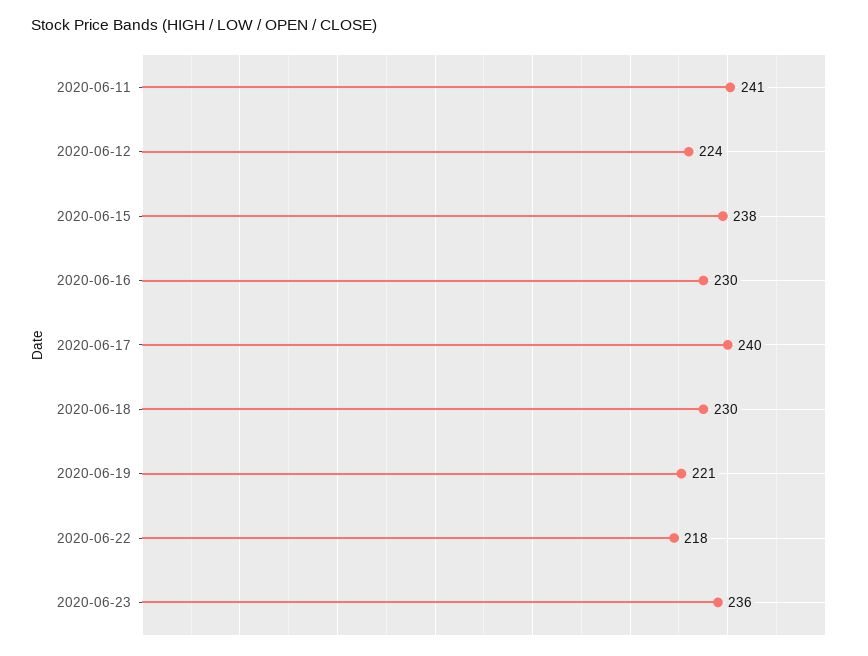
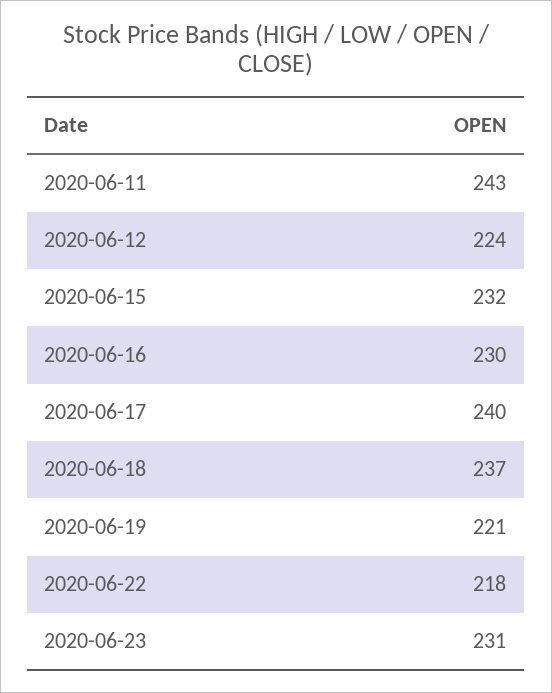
  {
-   "2020-06-11": 241,
+   "2020-06-11": 243,
    "2020-06-12": 224,
-   "2020-06-15": 238,
+   "2020-06-15": 232,
    "2020-06-16": 230,
    "2020-06-17": 240,
-   "2020-06-18": 230,
+   "2020-06-18": 237,
    "2020-06-19": 221,
    "2020-06-22": 218,
-   "2020-06-23": 236
+   "2020-06-23": 231
  }

